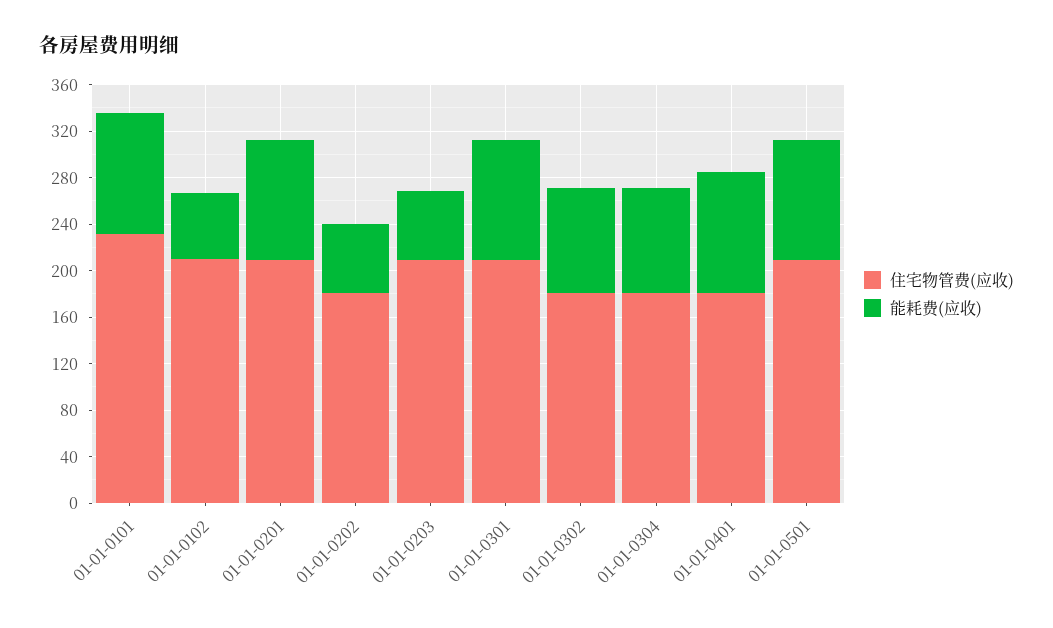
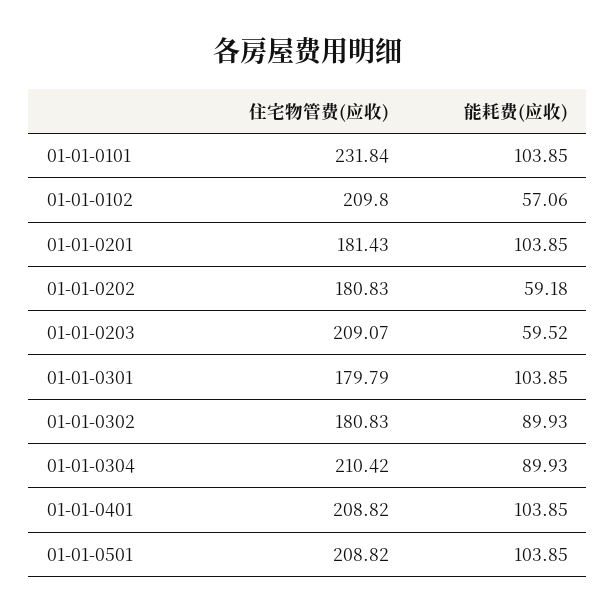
  {
    "住宅物管费(应收)": {
      "01-01-0101": 231.84,
      "01-01-0102": 209.8,
-     "01-01-0201": 210,
+     "01-01-0201": 181.43,
      "01-01-0202": 180.83,
      "01-01-0203": 209.07,
-     "01-01-0301": 210,
+     "01-01-0301": 179.79,
      "01-01-0302": 180.83,
-     "01-01-0304": 180,
+     "01-01-0304": 210.42,
-     "01-01-0401": 180,
+     "01-01-0401": 208.82,
      "01-01-0501": 208.82
    },
    "能耗费(应收)": {
      "01-01-0101": 103.85,
      "01-01-0102": 57.06,
      "01-01-0201": 103.85,
      "01-01-0202": 59.18,
      "01-01-0203": 59.52,
      "01-01-0301": 103.85,
      "01-01-0302": 89.93,
      "01-01-0304": 89.93,
      "01-01-0401": 103.85,
      "01-01-0501": 103.85
    }
  }

